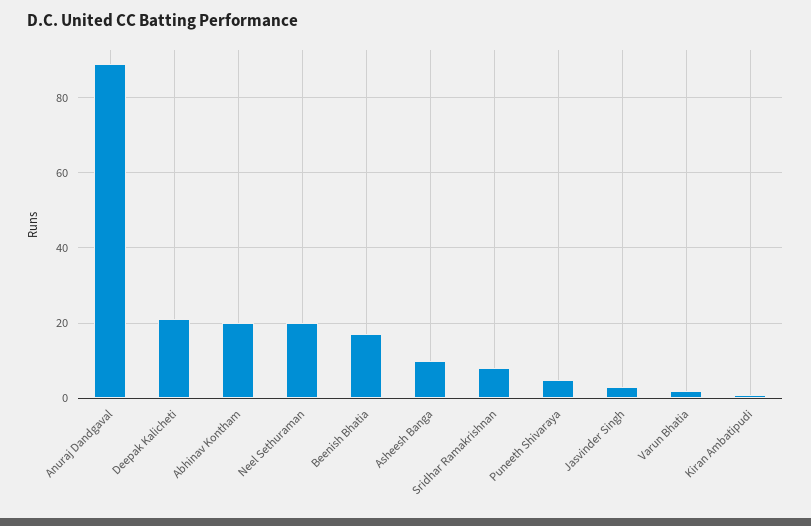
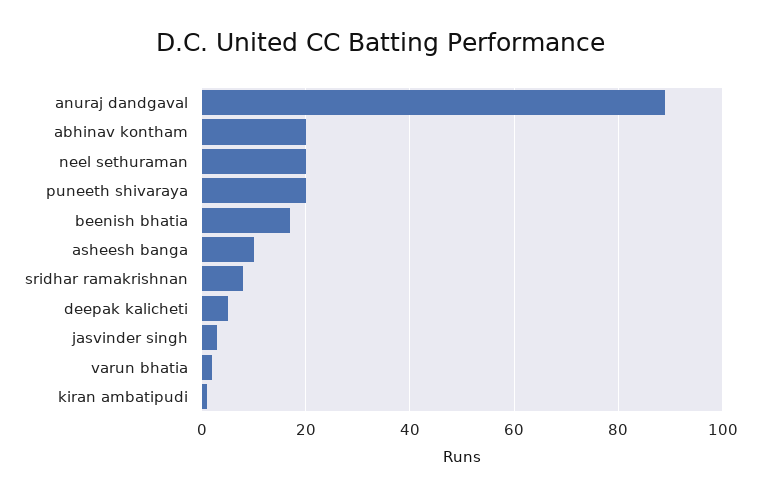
  {
    "Anuraj Dandgaval": 90,
-   "Deepak Kalicheti": 20,
+   "Deepak Kalicheti": 5,
    "Abhinav Kontham": 20,
    "Neel Sethuraman": 20,
    "Beenish Bhatia": 15,
    "Asheesh Banga": 10,
    "Sridhar Ramakrishnan": 10,
-   "Puneeth Shivaraya": 5,
+   "Puneeth Shivaraya": 20,
    "Jasvinder Singh": 5,
    "Varun Bhatia": 0,
    "Kiran Ambatipudi": 0
  }

